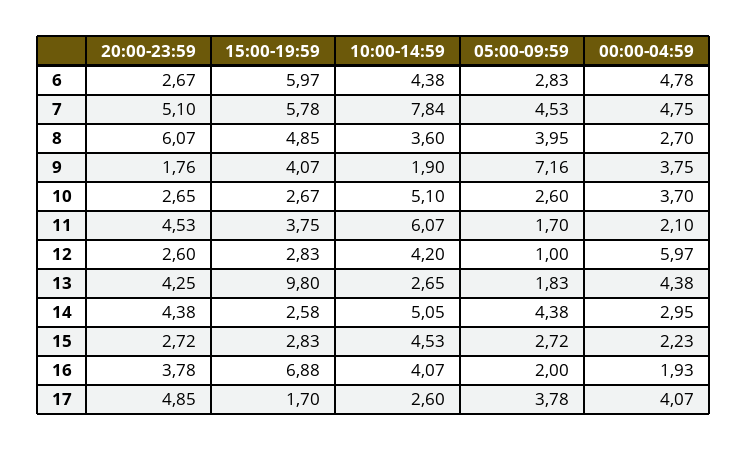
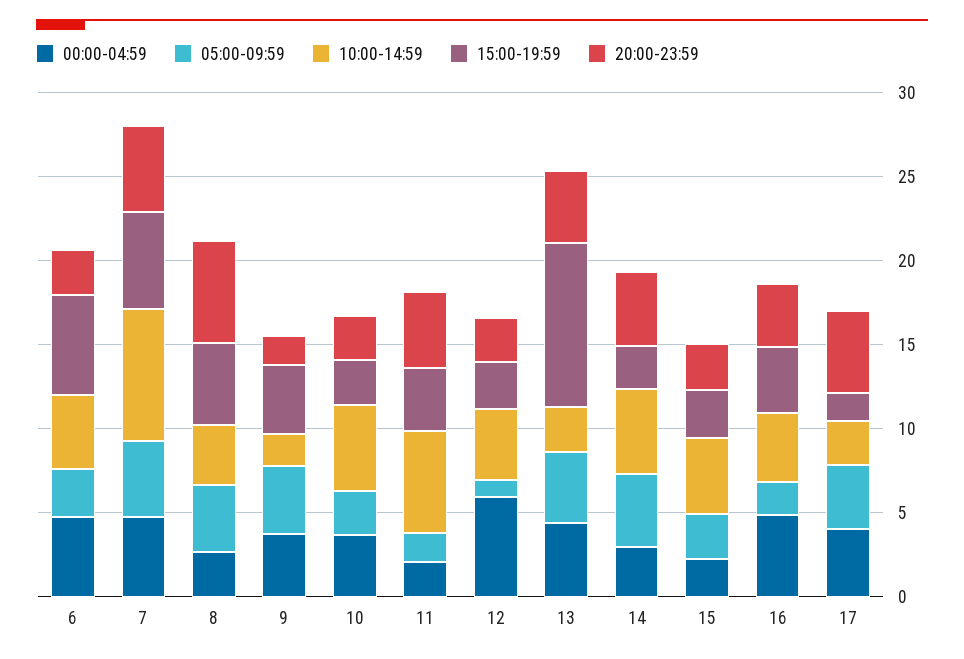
  {
    "20:00-23:59": {
      "6": 2.67,
      "7": 5.1,
      "8": 6.07,
      "9": 1.76,
      "10": 2.65,
      "11": 4.53,
      "12": 2.6,
      "13": 4.25,
      "14": 4.38,
      "15": 2.72,
      "16": 3.78,
      "17": 4.85
    },
    "15:00-19:59": {
      "6": 5.97,
      "7": 5.78,
      "8": 4.85,
      "9": 4.07,
      "10": 2.67,
      "11": 3.75,
      "12": 2.83,
      "13": 9.8,
      "14": 2.58,
      "15": 2.83,
-     "16": 6.88,
+     "16": 4,
      "17": 1.7
    },
    "10:00-14:59": {
      "6": 4.38,
      "7": 7.84,
      "8": 3.6,
      "9": 1.9,
      "10": 5.1,
      "11": 6.07,
      "12": 4.2,
      "13": 2.65,
      "14": 5.05,
      "15": 4.53,
      "16": 4.07,
      "17": 2.6
    },
    "05:00-09:59": {
      "6": 2.83,
      "7": 4.53,
      "8": 3.95,
-     "9": 7.16,
+     "9": 4,
      "10": 2.6,
      "11": 1.7,
      "12": 1,
-     "13": 1.83,
+     "13": 4,
      "14": 4.38,
      "15": 2.72,
      "16": 2,
      "17": 3.78
    },
    "00:00-04:59": {
      "6": 4.78,
      "7": 4.75,
      "8": 2.7,
      "9": 3.75,
      "10": 3.7,
      "11": 2.1,
      "12": 5.97,
      "13": 4.38,
      "14": 2.95,
      "15": 2.23,
-     "16": 1.93,
+     "16": 5,
      "17": 4.07
    }
  }

